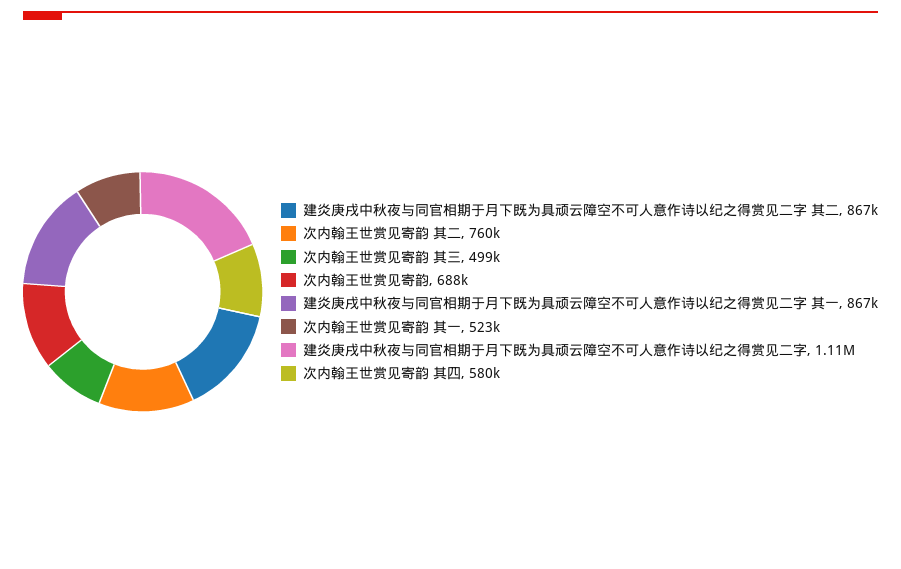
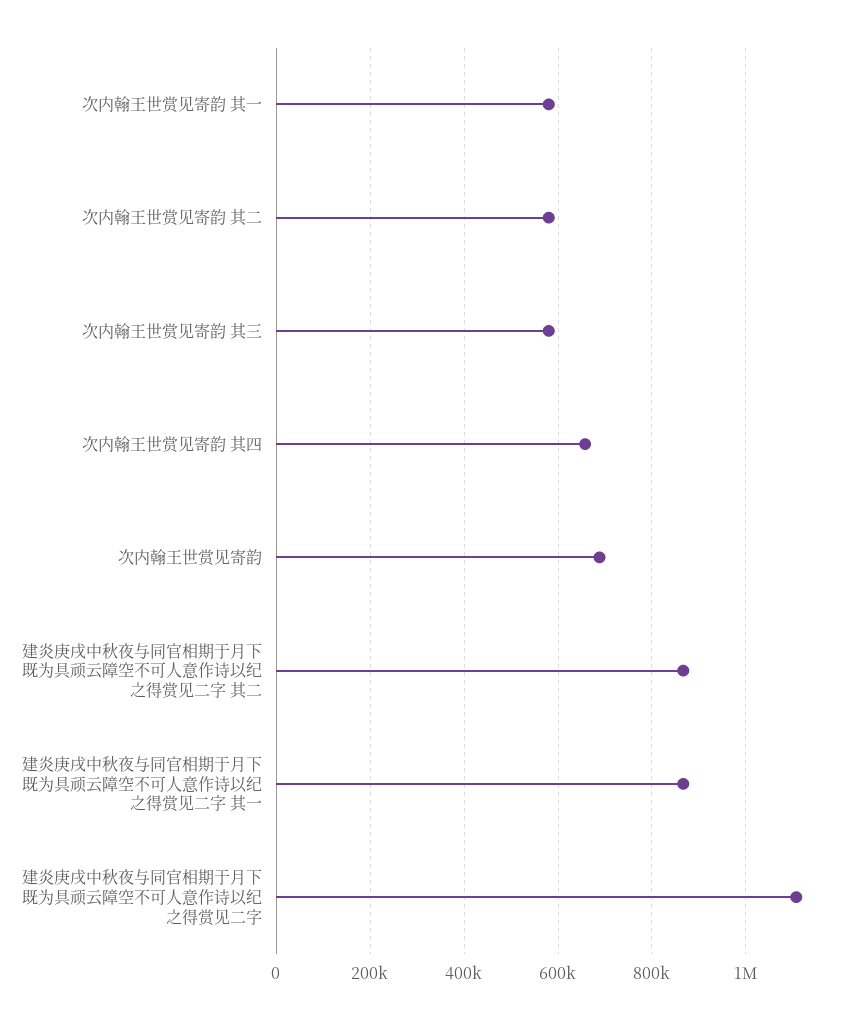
  {
    "建炎庚戌中秋夜与同官相期于月下既为具顽云障空不可人意作诗以纪之得赏见二字 其二": 867000,
-   "次内翰王世赏见寄韵 其二": 760000,
+   "次内翰王世赏见寄韵 其二": 580000,
-   "次内翰王世赏见寄韵 其三": 499000,
+   "次内翰王世赏见寄韵 其三": 580000,
    "次内翰王世赏见寄韵": 688000,
    "建炎庚戌中秋夜与同官相期于月下既为具顽云障空不可人意作诗以纪之得赏见二字 其一": 867000,
-   "次内翰王世赏见寄韵 其一": 523000,
+   "次内翰王世赏见寄韵 其一": 580000,
    "建炎庚戌中秋夜与同官相期于月下既为具顽云障空不可人意作诗以纪之得赏见二字": 1110000,
-   "次内翰王世赏见寄韵 其四": 580000
+   "次内翰王世赏见寄韵 其四": 660000
  }

